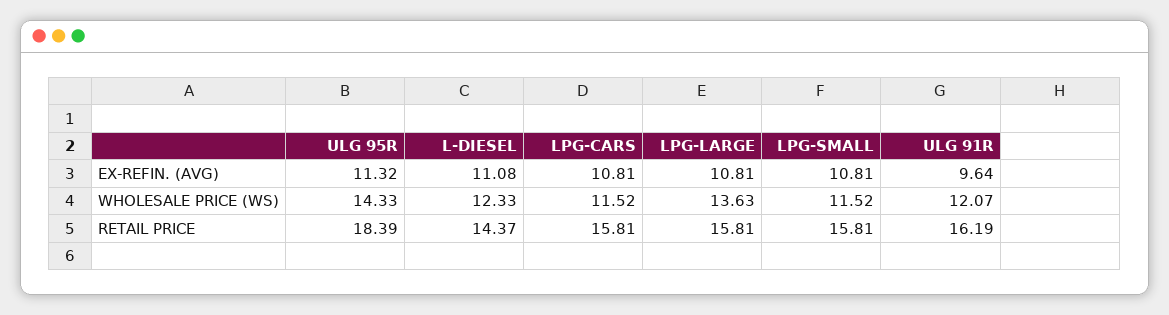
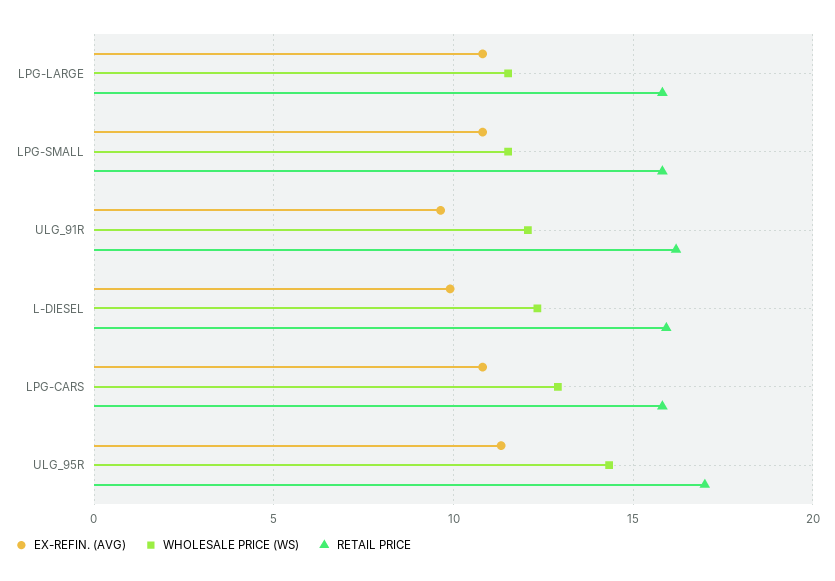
  {
    "EX-REFIN. (AVG)": {
      "ULG 95R": 11.32,
-     "L-DIESEL": 11.08,
+     "L-DIESEL": 10,
      "LPG-CARS": 10.81,
      "LPG-LARGE": 10.81,
      "LPG-SMALL": 10.81,
      "ULG 91R": 9.64
    },
    "WHOLESALE PRICE (WS)": {
      "ULG 95R": 14.33,
      "L-DIESEL": 12.33,
-     "LPG-CARS": 11.52,
+     "LPG-CARS": 13,
-     "LPG-LARGE": 13.63,
+     "LPG-LARGE": 11.5,
      "LPG-SMALL": 11.52,
      "ULG 91R": 12.07
    },
    "RETAIL PRICE": {
-     "ULG 95R": 18.39,
+     "ULG 95R": 17,
-     "L-DIESEL": 14.37,
+     "L-DIESEL": 16,
      "LPG-CARS": 15.81,
      "LPG-LARGE": 15.81,
      "LPG-SMALL": 15.81,
      "ULG 91R": 16.19
    }
  }

